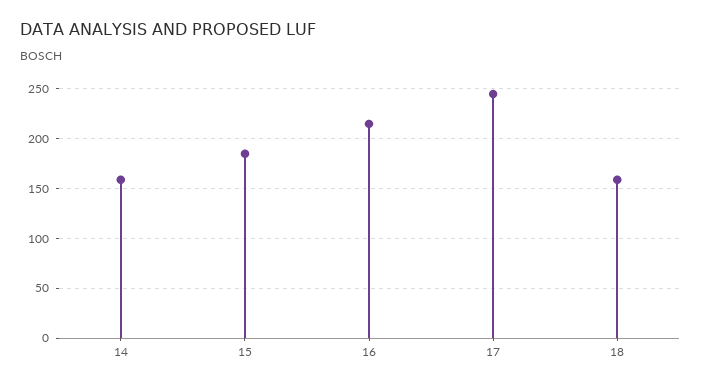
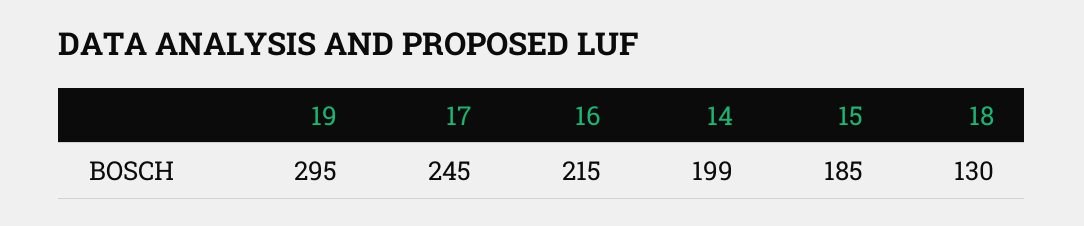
  {
-   "14": 160,
+   "14": 199,
    "15": 185,
    "16": 215,
    "17": 245,
-   "18": 160
+   "18": 130,
+   "19": 295
  }

